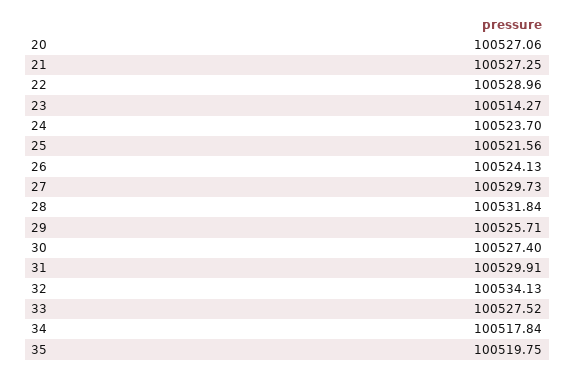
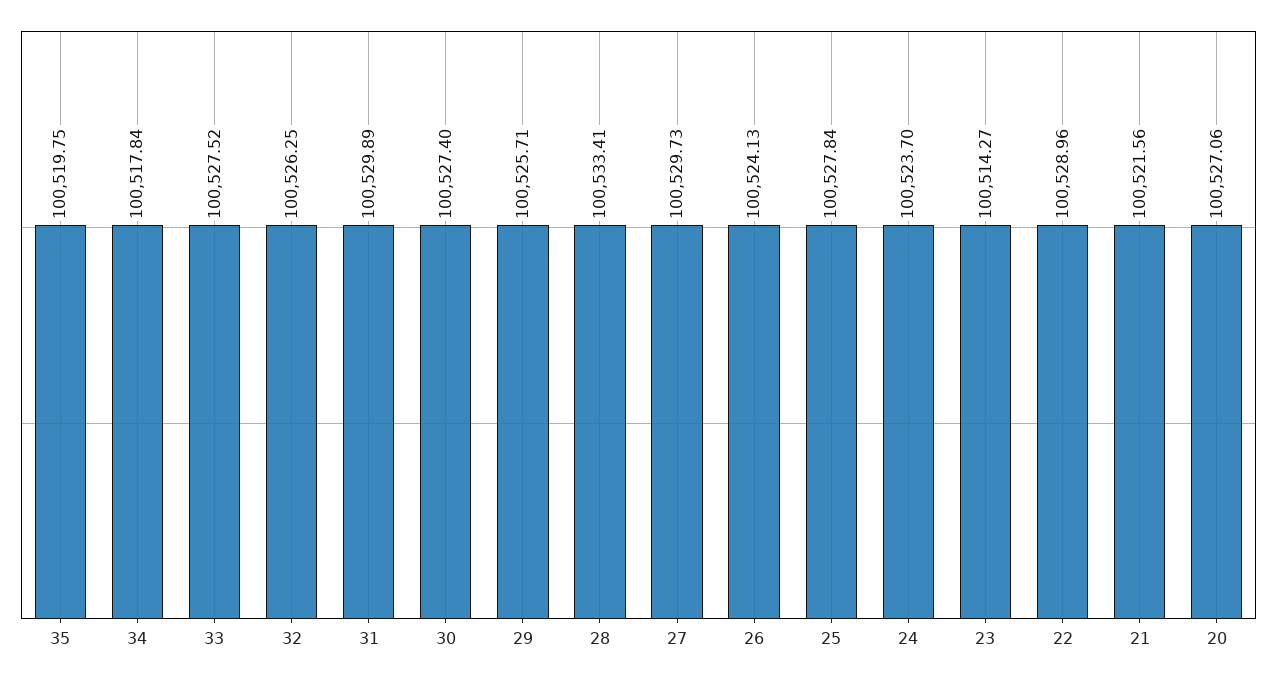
  {
    "20": 100527.06,
-   "21": 100527.25,
+   "21": 100521.56,
    "22": 100528.96,
    "23": 100514.27,
    "24": 100523.7,
-   "25": 100521.56,
+   "25": 100527.84,
    "26": 100524.13,
    "27": 100529.73,
-   "28": 100531.84,
+   "28": 100533.41,
    "29": 100525.71,
    "30": 100527.4,
-   "31": 100529.91,
+   "31": 100529.89,
-   "32": 100534.13,
+   "32": 100526.25,
    "33": 100527.52,
    "34": 100517.84,
    "35": 100519.75
  }

